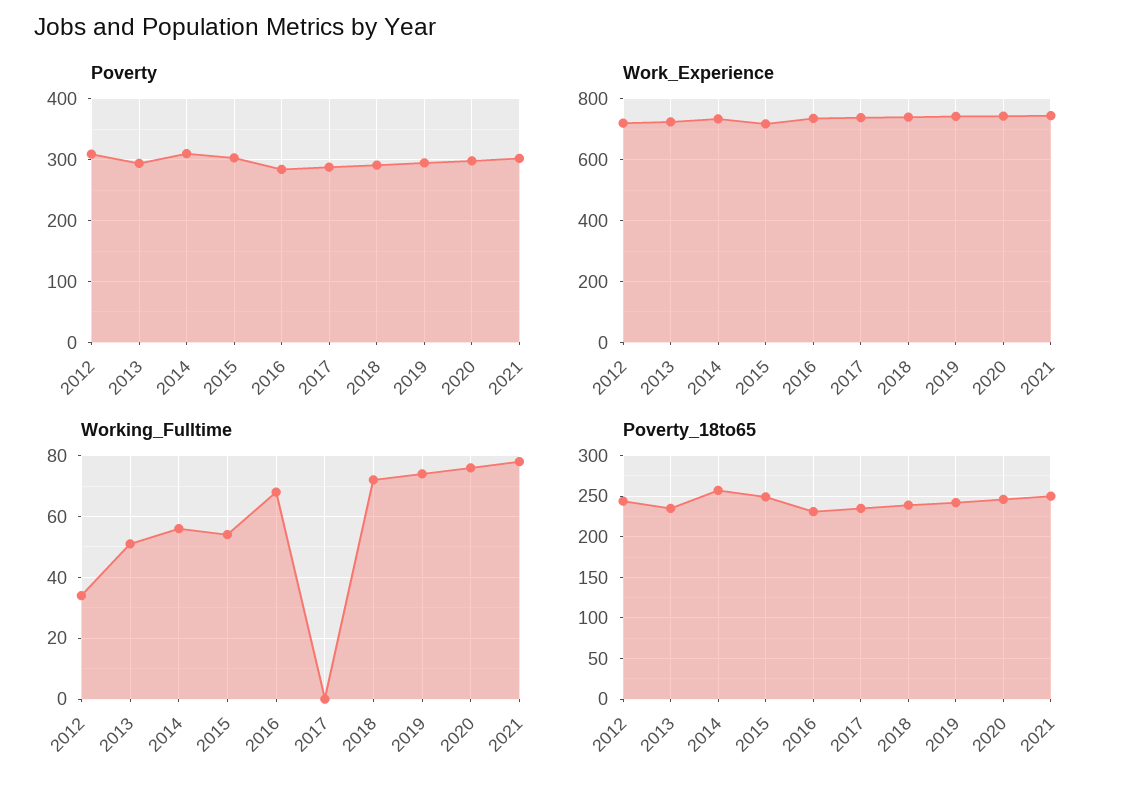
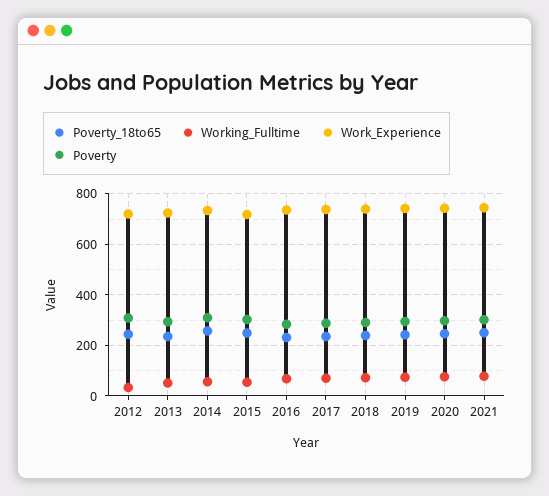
  {
    "Poverty": {
      "2012": 310,
      "2013": 290,
      "2014": 310,
      "2015": 300,
      "2016": 280,
      "2017": 290,
      "2018": 290,
      "2019": 300,
      "2020": 300,
      "2021": 300
    },
    "Work_Experience": {
      "2012": 720,
      "2013": 720,
      "2014": 740,
      "2015": 720,
      "2016": 740,
      "2017": 740,
      "2018": 740,
      "2019": 740,
      "2020": 740,
      "2021": 740
    },
    "Working_Fulltime": {
      "2012": 35,
      "2013": 50,
      "2014": 55,
      "2015": 55,
      "2016": 70,
-     "2017": 0,
+     "2017": 75,
      "2018": 70,
      "2019": 75,
      "2020": 75,
      "2021": 80
    },
    "Poverty_18to65": {
      "2012": 240,
      "2013": 240,
      "2014": 260,
      "2015": 250,
      "2016": 230,
      "2017": 240,
      "2018": 240,
      "2019": 240,
      "2020": 250,
      "2021": 250
    }
  }

